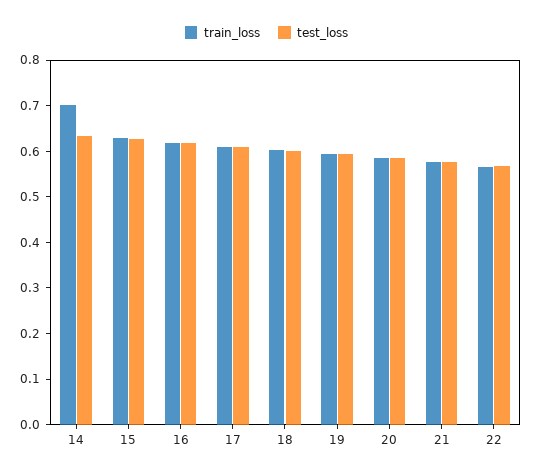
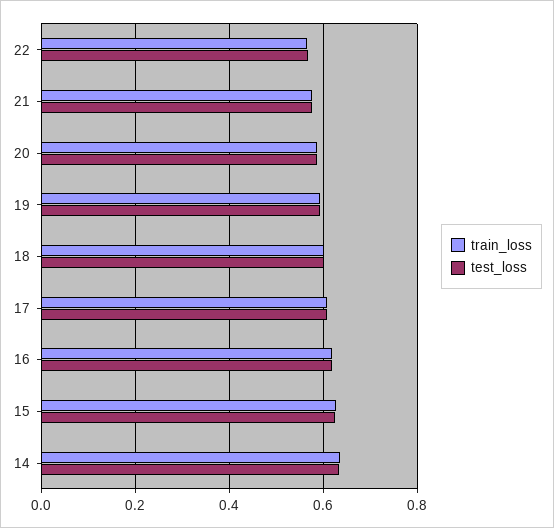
  {
    "train_loss": {
-     "14": 0.7,
+     "14": 0.64,
      "15": 0.62,
      "16": 0.62,
      "17": 0.6,
      "18": 0.6,
      "19": 0.6,
      "20": 0.58,
      "21": 0.58,
      "22": 0.56
    },
    "test_loss": {
      "14": 0.64,
      "15": 0.62,
      "16": 0.62,
      "17": 0.6,
      "18": 0.6,
      "19": 0.6,
      "20": 0.58,
      "21": 0.58,
      "22": 0.56
    }
  }

